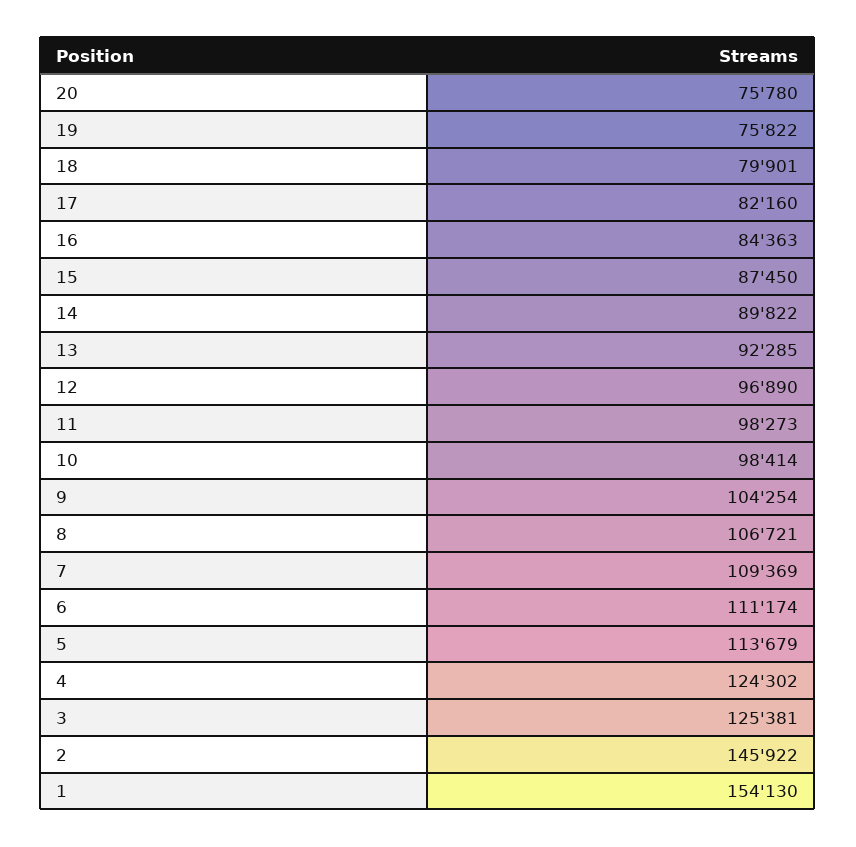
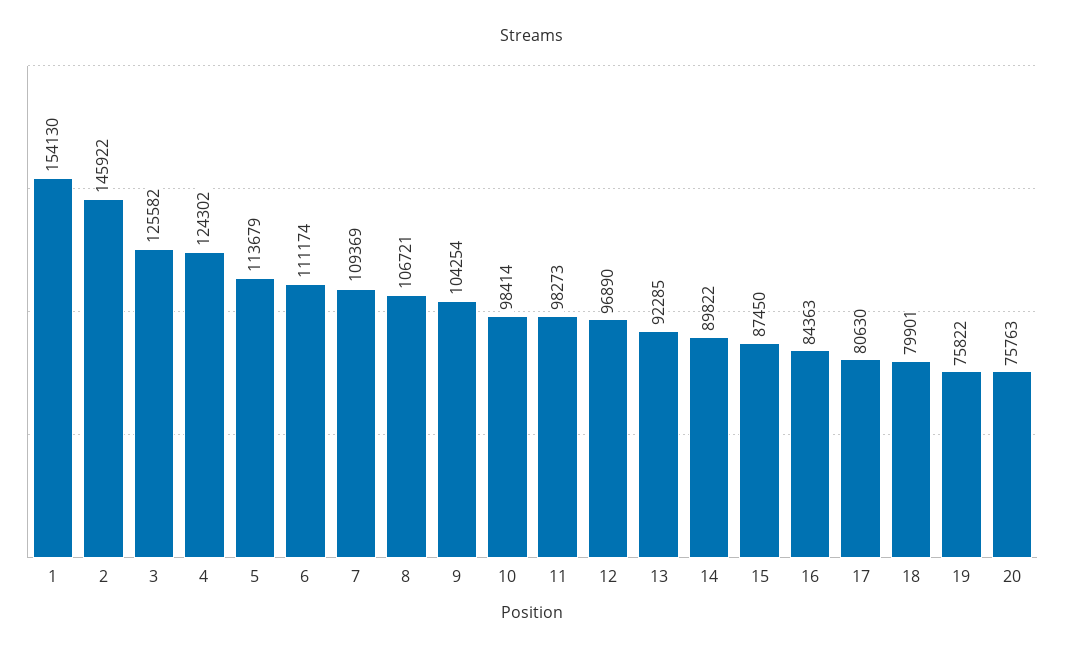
  {
-   "20": 75780,
+   "20": 75763,
    "19": 75822,
    "18": 79901,
-   "17": 82160,
+   "17": 80630,
    "16": 84363,
    "15": 87450,
    "14": 89822,
    "13": 92285,
    "12": 96890,
    "11": 98273,
    "10": 98414,
    "9": 104254,
    "8": 106721,
    "7": 109369,
    "6": 111174,
    "5": 113679,
    "4": 124302,
-   "3": 125381,
+   "3": 125582,
    "2": 145922,
    "1": 154130
  }

